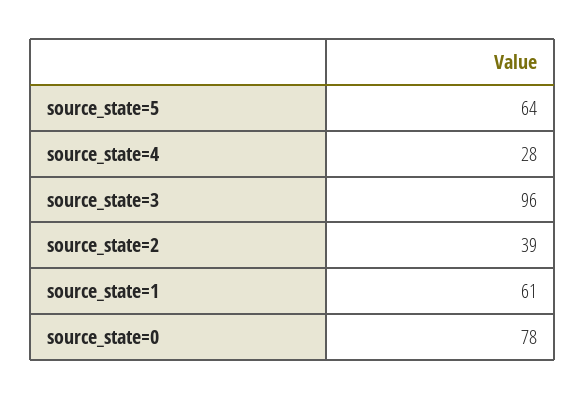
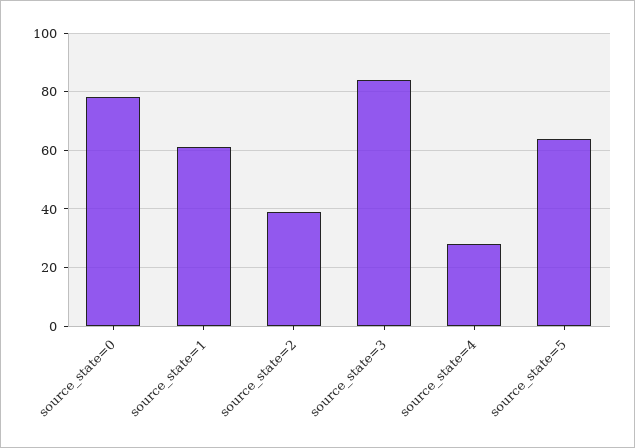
  {
    "source_state=5": 64,
    "source_state=4": 28,
-   "source_state=3": 96,
+   "source_state=3": 85,
    "source_state=2": 39,
    "source_state=1": 61,
    "source_state=0": 78
  }

